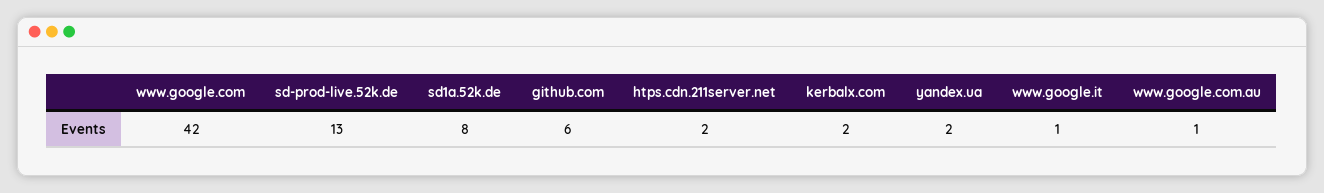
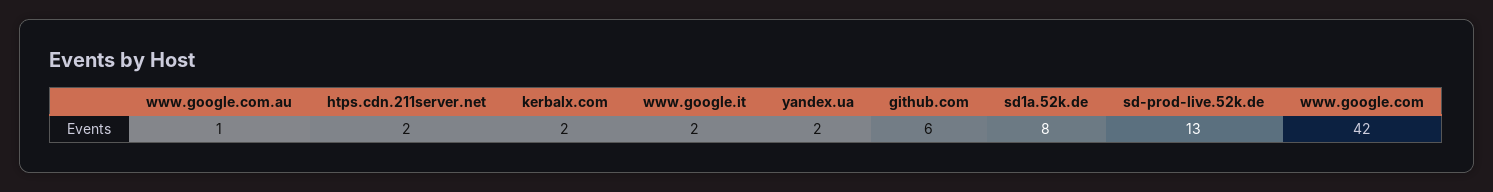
  {
    "www.google.com": 42,
    "sd-prod-live.52k.de": 13,
    "sd1a.52k.de": 8,
    "github.com": 6,
    "htps.cdn.211server.net": 2,
    "kerbalx.com": 2,
    "yandex.ua": 2,
-   "www.google.it": 1,
+   "www.google.it": 2,
    "www.google.com.au": 1
  }

